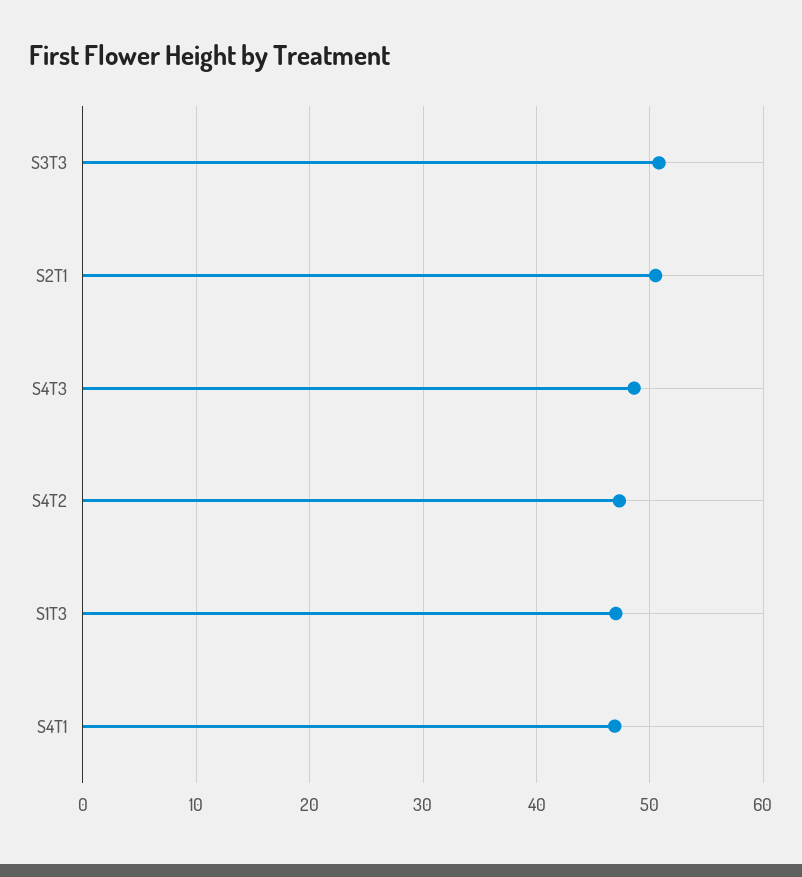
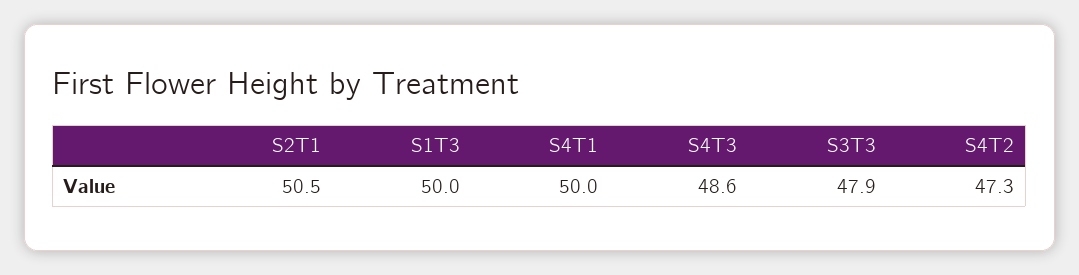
  {
-   "S3T3": 51,
+   "S3T3": 47.9,
    "S2T1": 50.5,
    "S4T3": 48.6,
    "S4T2": 47.3,
-   "S1T3": 47,
+   "S1T3": 50,
-   "S4T1": 47
+   "S4T1": 50
  }

